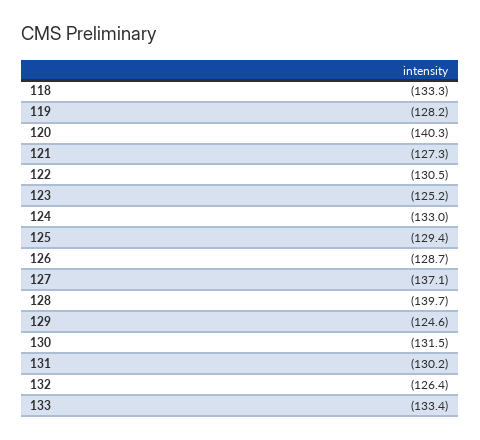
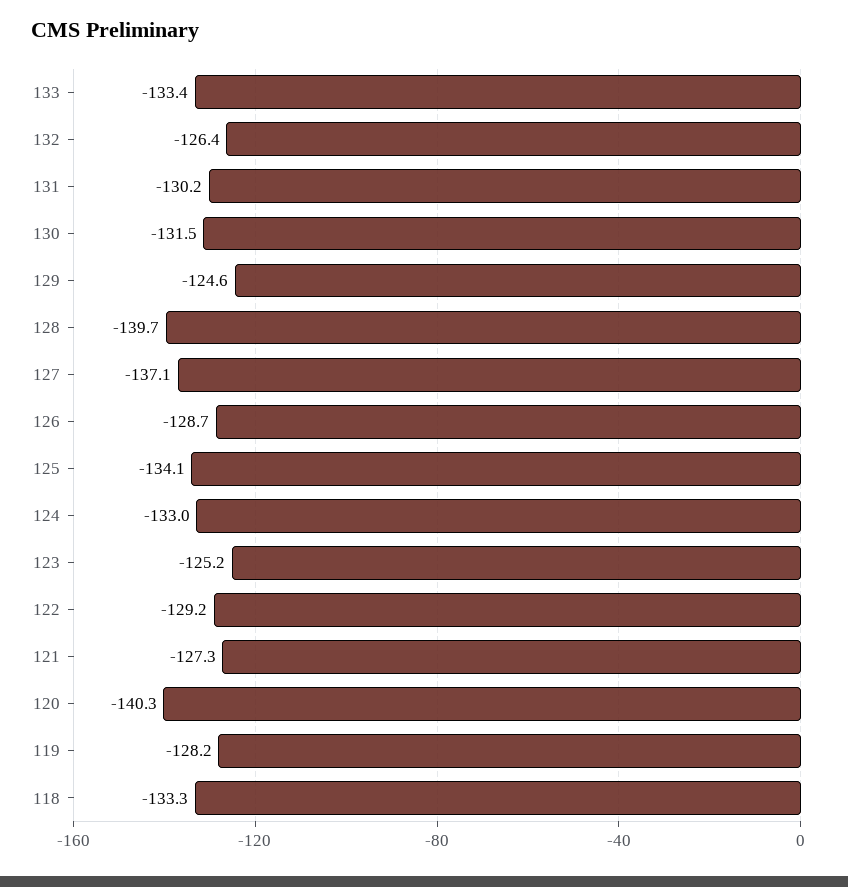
  {
    "118": -133.3,
    "119": -128.2,
    "120": -140.3,
    "121": -127.3,
-   "122": -130.5,
+   "122": -129.2,
    "123": -125.2,
    "124": -133,
-   "125": -129.4,
+   "125": -134.1,
    "126": -128.7,
    "127": -137.1,
    "128": -139.7,
    "129": -124.6,
    "130": -131.5,
    "131": -130.2,
    "132": -126.4,
    "133": -133.4
  }

